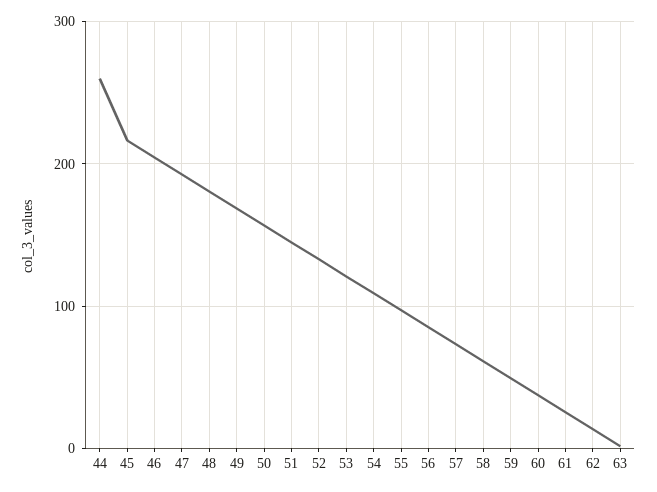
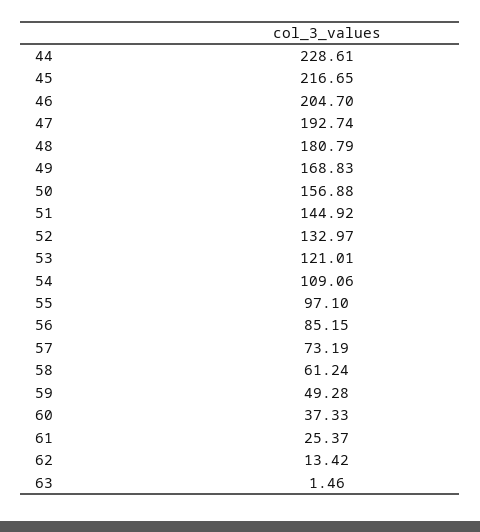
  {
-   "44": 260,
+   "44": 228.61,
    "45": 216.65,
    "46": 204.7,
    "47": 192.74,
    "48": 180.79,
    "49": 168.83,
    "50": 156.88,
    "51": 144.92,
    "52": 132.97,
    "53": 121.01,
    "54": 109.06,
    "55": 97.1,
    "56": 85.15,
    "57": 73.19,
    "58": 61.24,
    "59": 49.28,
    "60": 37.33,
    "61": 25.37,
    "62": 13.42,
    "63": 1.46
  }

